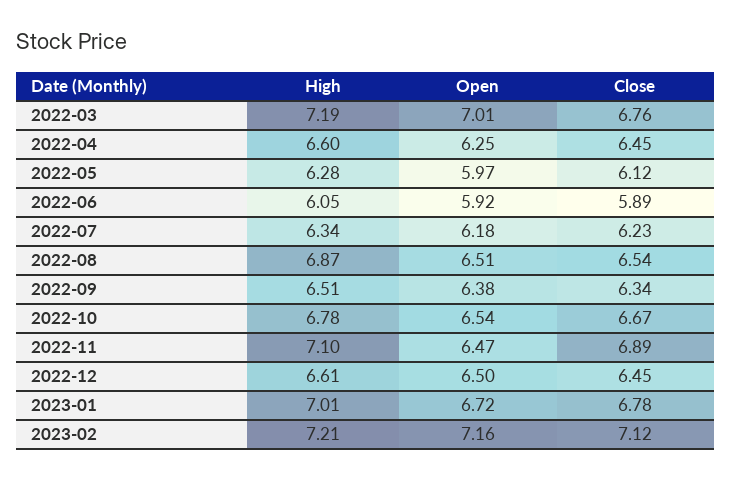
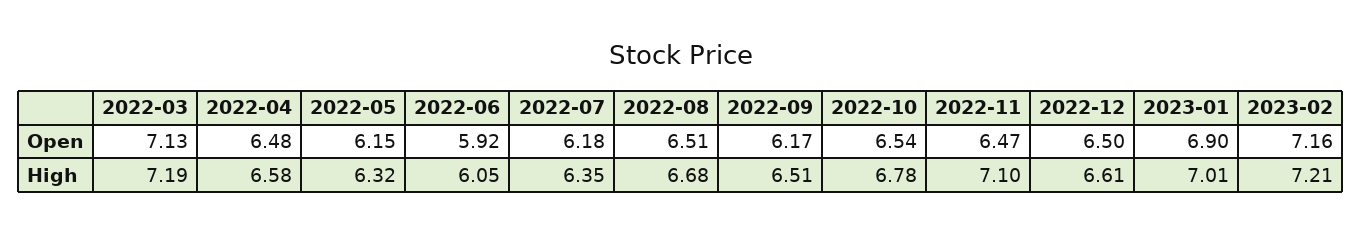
  {
    "High": {
      "2022-03": 7.19,
-     "2022-04": 6.6,
+     "2022-04": 6.58,
-     "2022-05": 6.28,
+     "2022-05": 6.32,
      "2022-06": 6.05,
-     "2022-07": 6.34,
+     "2022-07": 6.35,
-     "2022-08": 6.87,
+     "2022-08": 6.68,
      "2022-09": 6.51,
      "2022-10": 6.78,
      "2022-11": 7.1,
      "2022-12": 6.61,
      "2023-01": 7.01,
      "2023-02": 7.21
    },
    "Open": {
-     "2022-03": 7.01,
+     "2022-03": 7.13,
-     "2022-04": 6.25,
+     "2022-04": 6.48,
-     "2022-05": 5.97,
+     "2022-05": 6.15,
      "2022-06": 5.92,
      "2022-07": 6.18,
      "2022-08": 6.51,
-     "2022-09": 6.38,
+     "2022-09": 6.17,
      "2022-10": 6.54,
      "2022-11": 6.47,
      "2022-12": 6.5,
-     "2023-01": 6.72,
+     "2023-01": 6.9,
      "2023-02": 7.16
-   },
+   }
-   "Close": {
-     "2022-03": 6.76,
-     "2022-04": 6.45,
-     "2022-05": 6.12,
-     "2022-06": 5.89,
-     "2022-07": 6.23,
-     "2022-08": 6.54,
-     "2022-09": 6.34,
-     "2022-10": 6.67,
-     "2022-11": 6.89,
-     "2022-12": 6.45,
-     "2023-01": 6.78,
-     "2023-02": 7.12
-   }
  }

